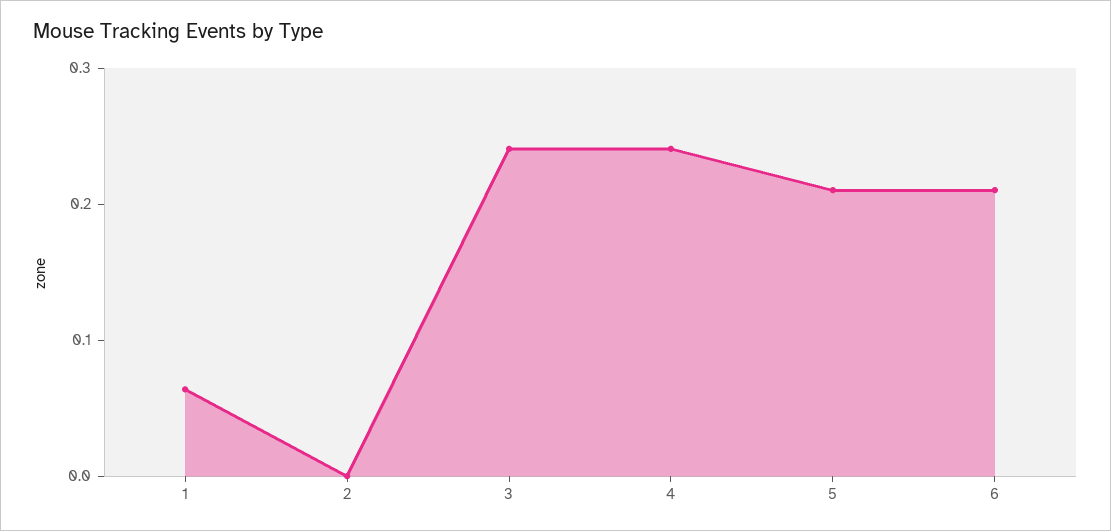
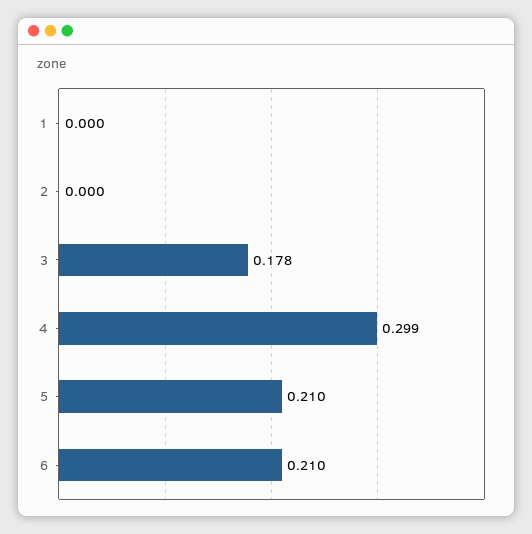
  {
-   "1": 0.06,
+   "1": 0,
    "2": 0,
-   "3": 0.24,
+   "3": 0.178,
-   "4": 0.24,
+   "4": 0.299,
    "5": 0.21,
    "6": 0.21
  }

